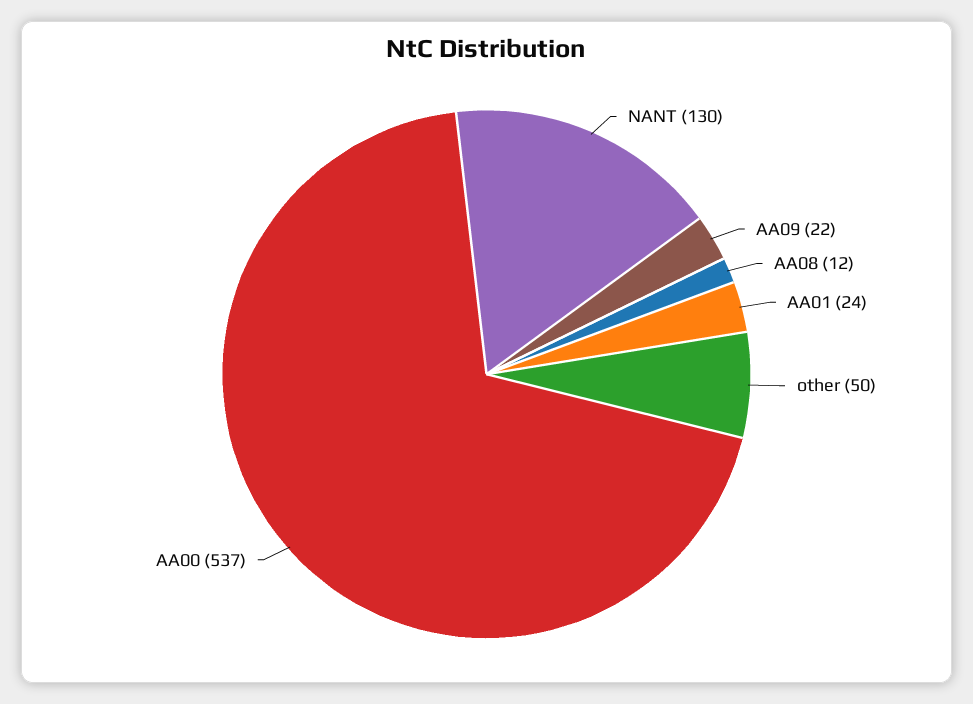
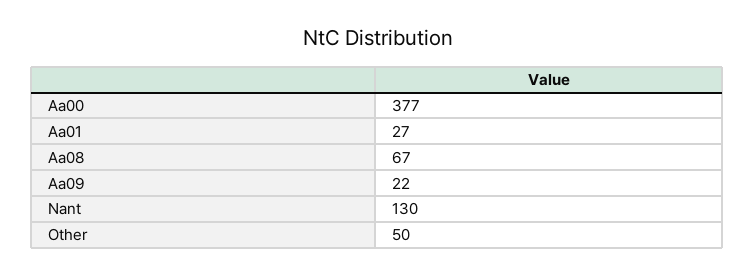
  {
    "NANT": 130,
    "AA09": 22,
-   "AA08": 12,
+   "AA08": 67,
-   "AA01": 24,
+   "AA01": 27,
    "other": 50,
-   "AA00": 537
+   "AA00": 377
  }

